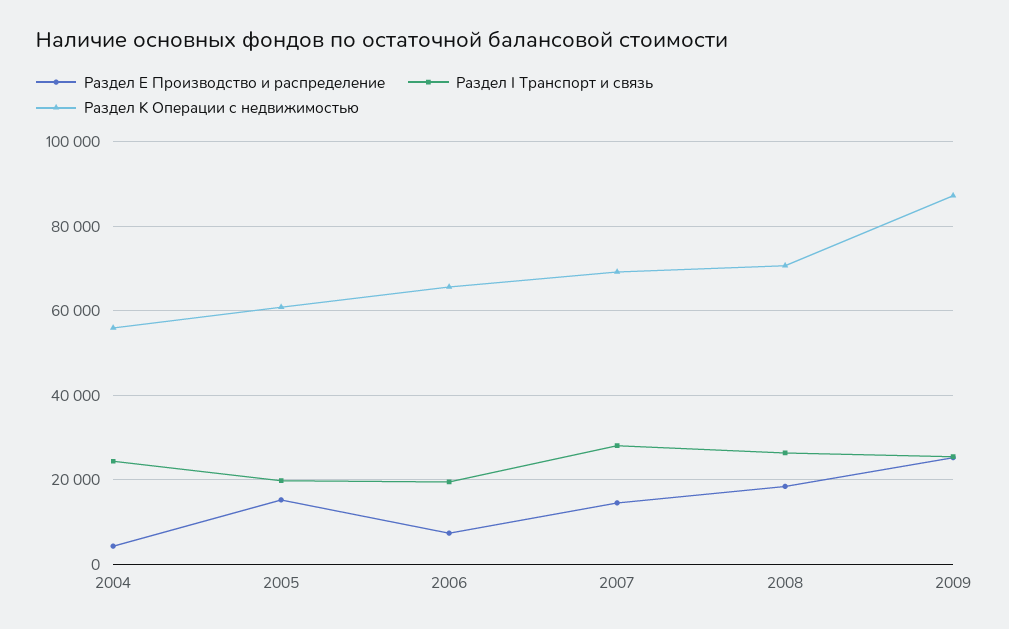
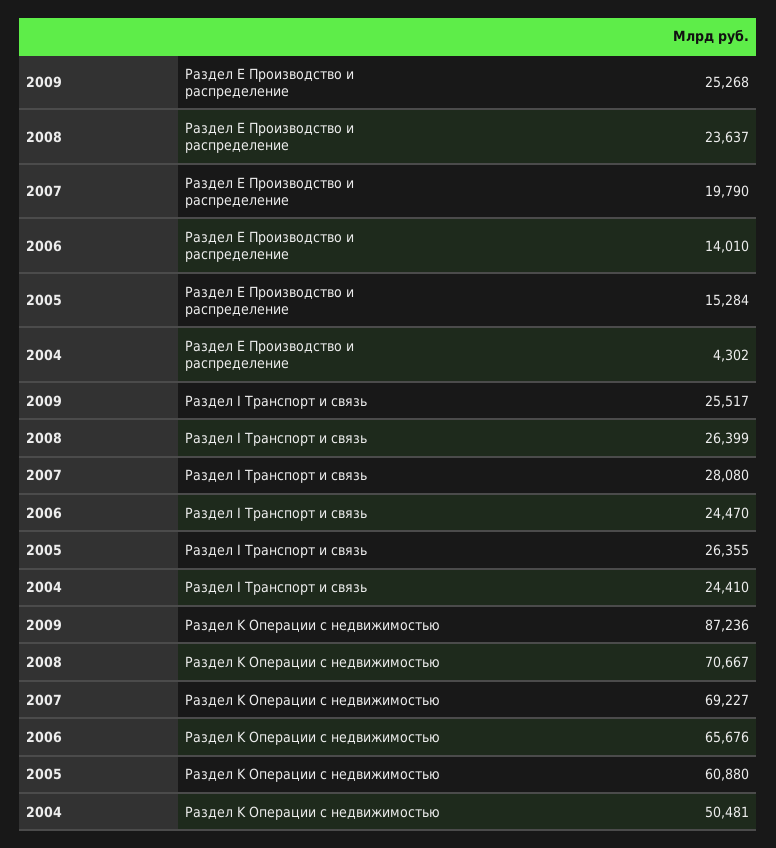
  {
    "Раздел Е Производство и распределение": {
      "2004": 4302,
      "2005": 15284,
-     "2006": 8000,
+     "2006": 14010,
-     "2007": 14000,
+     "2007": 19790,
-     "2008": 18000,
+     "2008": 23637,
      "2009": 25268
    },
    "Раздел I Транспорт и связь": {
      "2004": 24410,
-     "2005": 20000,
+     "2005": 26355,
-     "2006": 20000,
+     "2006": 24470,
      "2007": 28080,
      "2008": 26399,
      "2009": 25517
    },
    "Раздел K Операции с недвижимостью": {
-     "2004": 56000,
+     "2004": 50481,
      "2005": 60880,
      "2006": 65676,
      "2007": 69227,
      "2008": 70667,
      "2009": 87236
    }
  }

